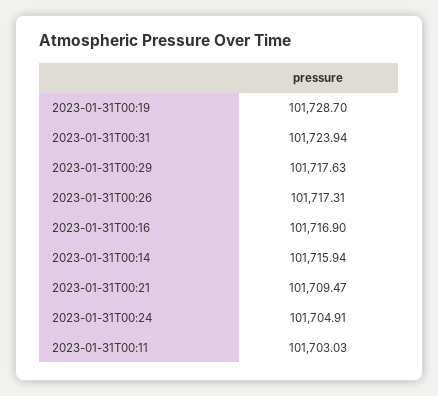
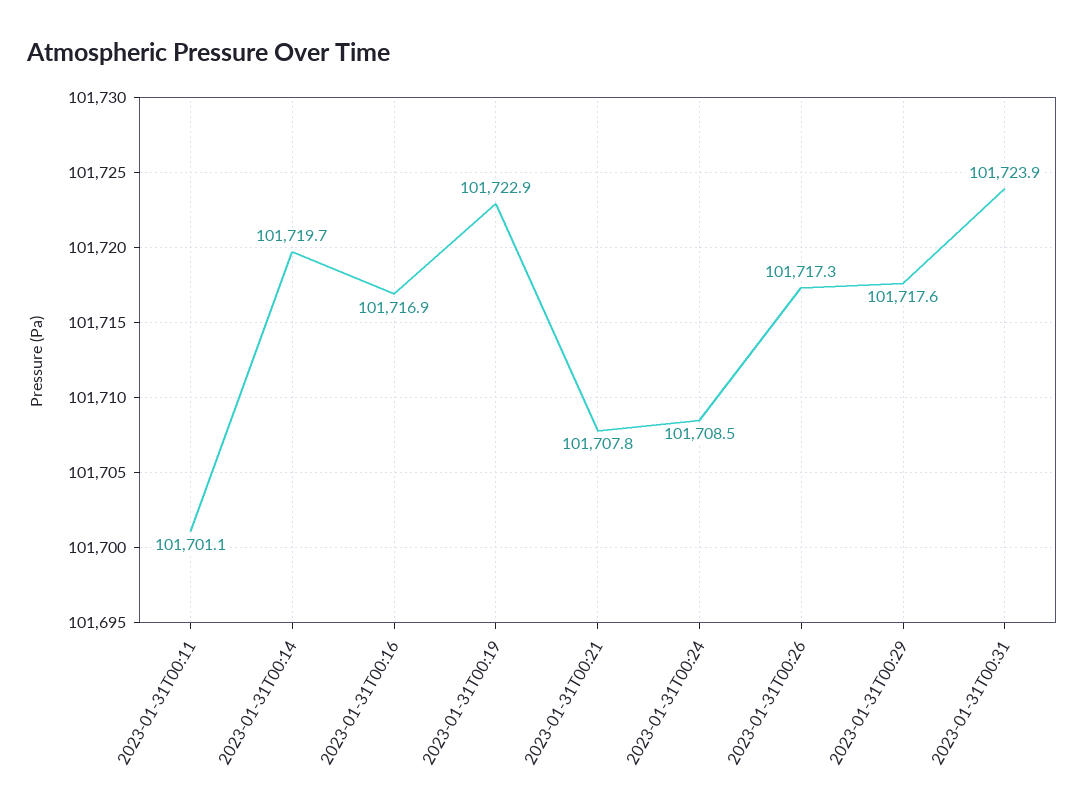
  {
-   "2023-01-31T00:19": 101728.7,
+   "2023-01-31T00:19": 101722.9,
    "2023-01-31T00:31": 101723.94,
    "2023-01-31T00:29": 101717.63,
    "2023-01-31T00:26": 101717.31,
    "2023-01-31T00:16": 101716.9,
-   "2023-01-31T00:14": 101715.94,
+   "2023-01-31T00:14": 101719.7,
-   "2023-01-31T00:21": 101709.47,
+   "2023-01-31T00:21": 101707.8,
-   "2023-01-31T00:24": 101704.91,
+   "2023-01-31T00:24": 101708.5,
-   "2023-01-31T00:11": 101703.03
+   "2023-01-31T00:11": 101701.1
  }

